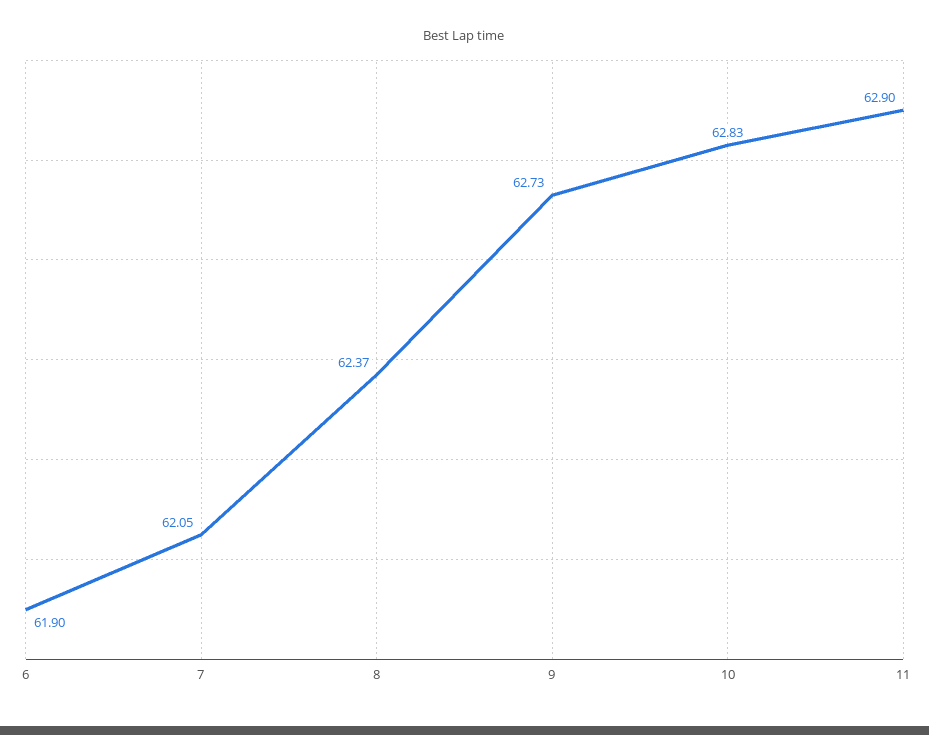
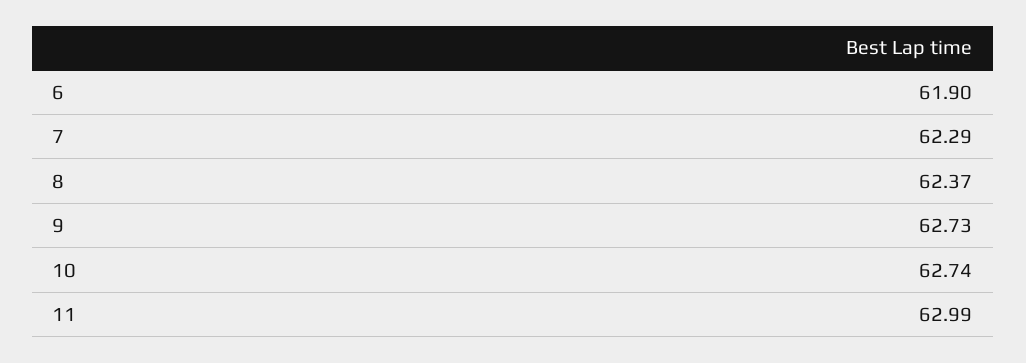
  {
    "6": 61.9,
-   "7": 62.05,
+   "7": 62.29,
    "8": 62.37,
    "9": 62.73,
-   "10": 62.83,
+   "10": 62.74,
-   "11": 62.9
+   "11": 62.99
  }

